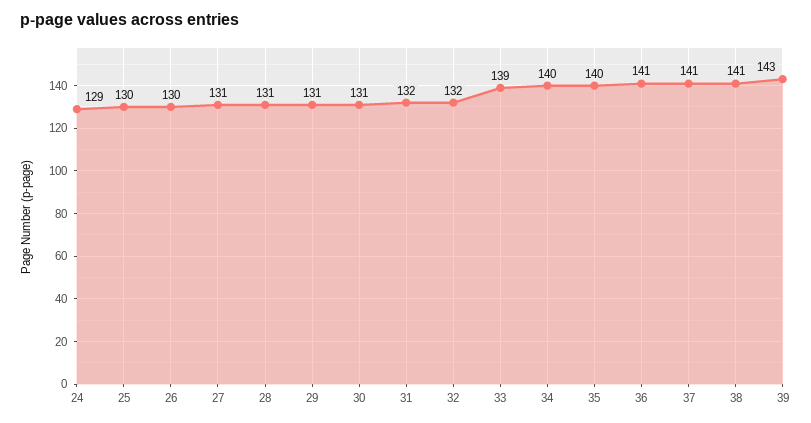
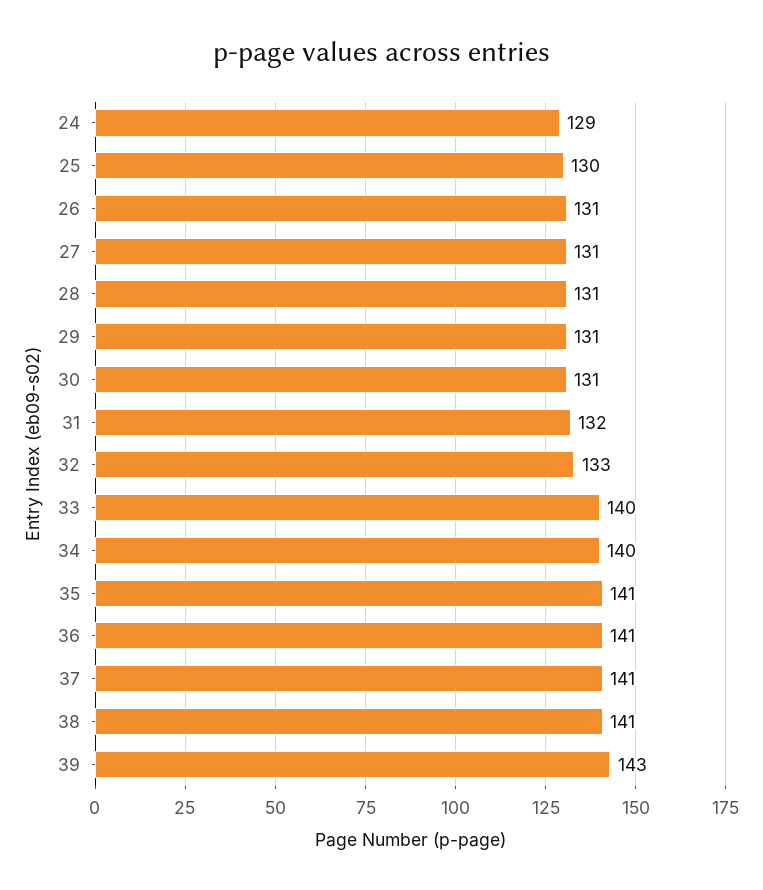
  {
    "24": 129,
    "25": 130,
-   "26": 130,
+   "26": 131,
    "27": 131,
    "28": 131,
    "29": 131,
    "30": 131,
    "31": 132,
-   "32": 132,
+   "32": 133,
-   "33": 139,
+   "33": 140,
    "34": 140,
-   "35": 140,
+   "35": 141,
    "36": 141,
    "37": 141,
    "38": 141,
    "39": 143
  }

